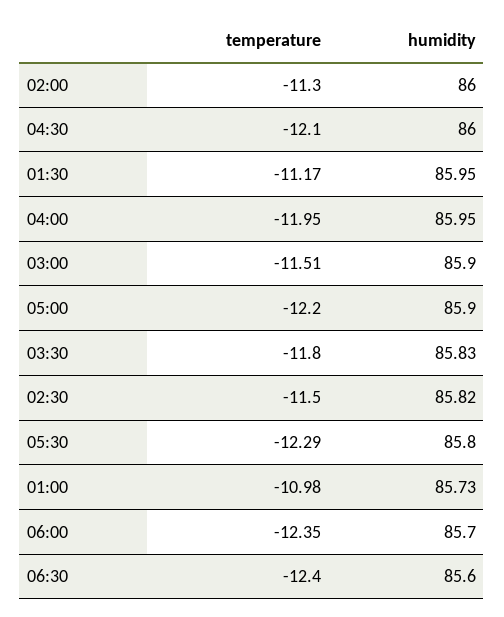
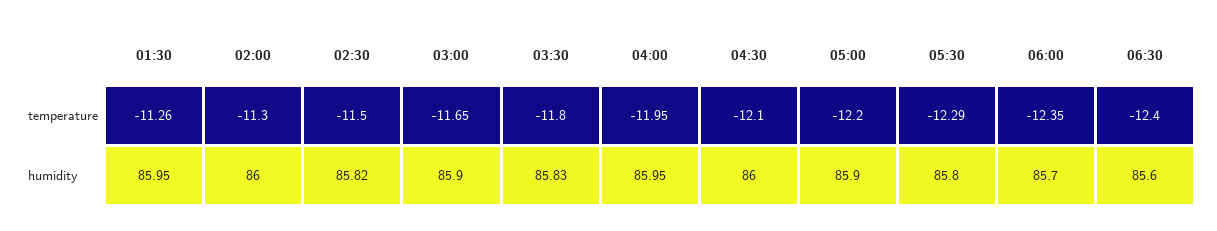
  {
    "temperature": {
      "02:00": -11.3,
      "04:30": -12.1,
-     "01:30": -11.17,
+     "01:30": -11.26,
      "04:00": -11.95,
-     "03:00": -11.51,
+     "03:00": -11.65,
      "05:00": -12.2,
      "03:30": -11.8,
      "02:30": -11.5,
      "05:30": -12.29,
-     "01:00": -10.98,
      "06:00": -12.35,
      "06:30": -12.4
    },
    "humidity": {
      "02:00": 86,
      "04:30": 86,
      "01:30": 85.95,
      "04:00": 85.95,
      "03:00": 85.9,
      "05:00": 85.9,
      "03:30": 85.83,
      "02:30": 85.82,
      "05:30": 85.8,
-     "01:00": 85.73,
      "06:00": 85.7,
      "06:30": 85.6
    }
  }

